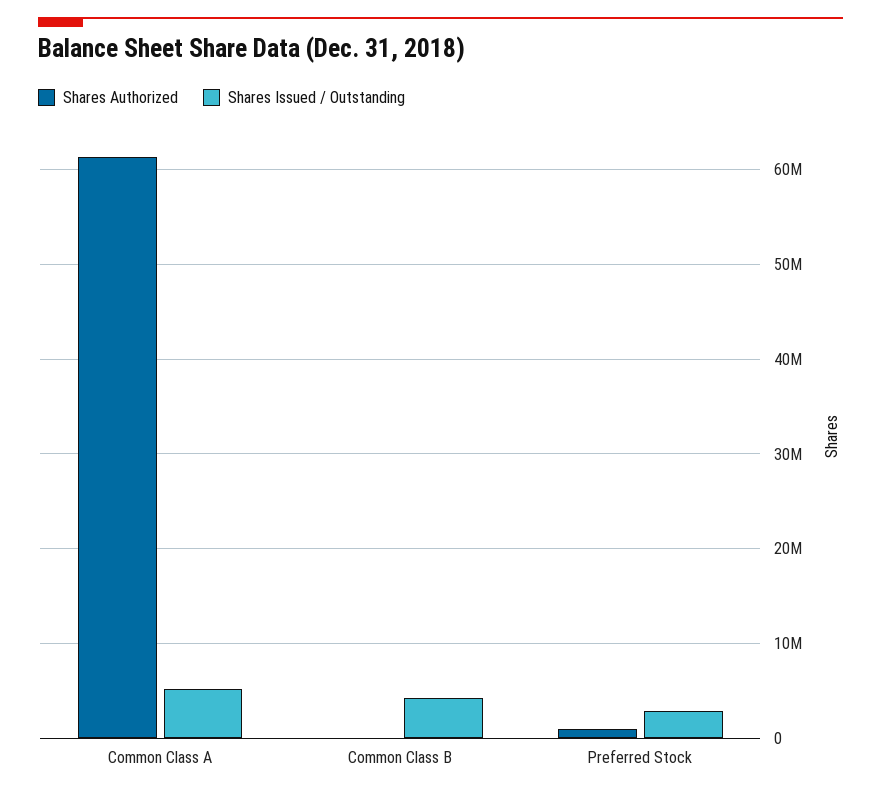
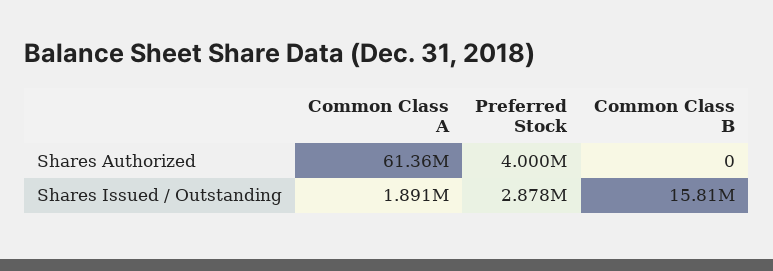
  {
    "Shares Authorized": {
      "Common Class A": 61360000,
      "Common Class B": 0,
-     "Preferred Stock": 1000000
+     "Preferred Stock": 4000000
    },
    "Shares Issued / Outstanding": {
-     "Common Class A": 5000000,
+     "Common Class A": 1891000,
-     "Common Class B": 4000000,
+     "Common Class B": 15810000,
      "Preferred Stock": 2878000
    }
  }

